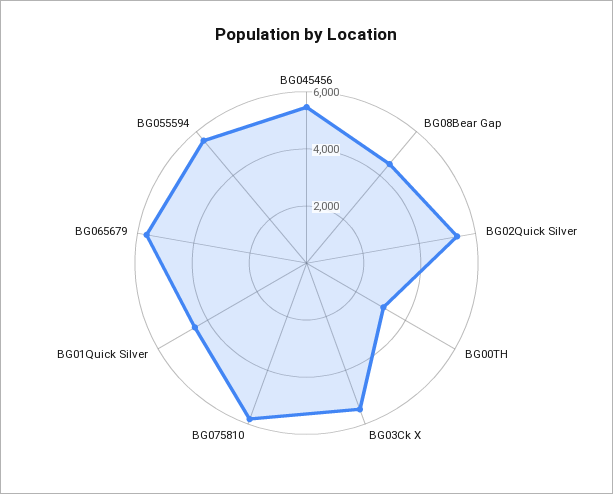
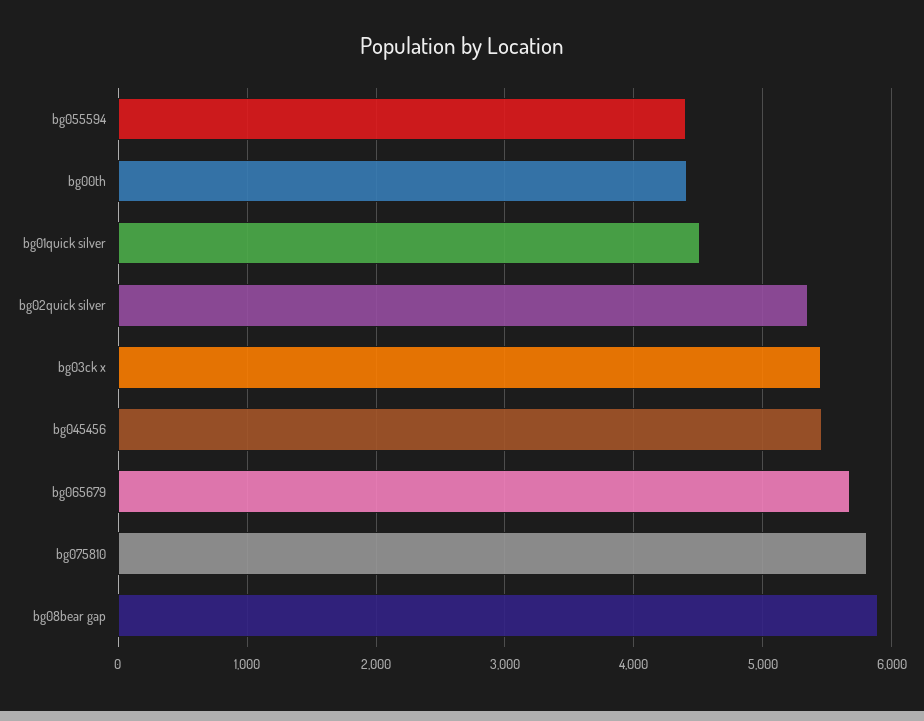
  {
    "BG045456": 5500,
-   "BG08Bear Gap": 4500,
+   "BG08Bear Gap": 5900,
    "BG02Quick Silver": 5300,
-   "BG00TH": 3000,
+   "BG00TH": 4400,
    "BG03Ck X": 5500,
    "BG075810": 5800,
    "BG01Quick Silver": 4500,
    "BG065679": 5700,
-   "BG055594": 5500
+   "BG055594": 4400
  }

